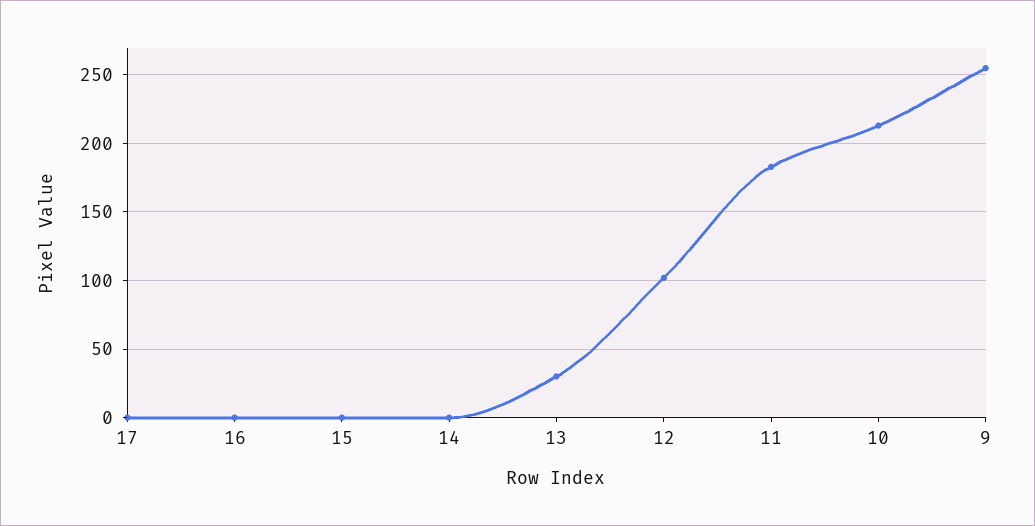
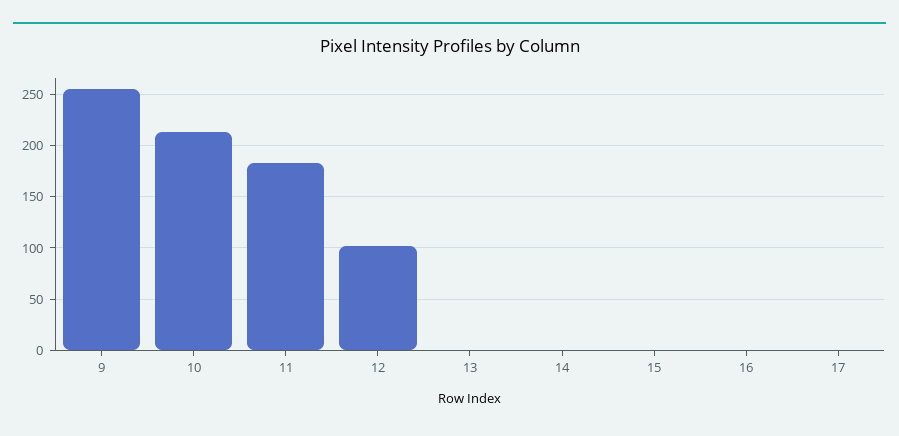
  {
    "17": 0,
    "16": 0,
    "15": 0,
    "14": 0,
-   "13": 30,
+   "13": 0,
    "12": 100,
    "11": 185,
    "10": 215,
    "9": 255
  }

